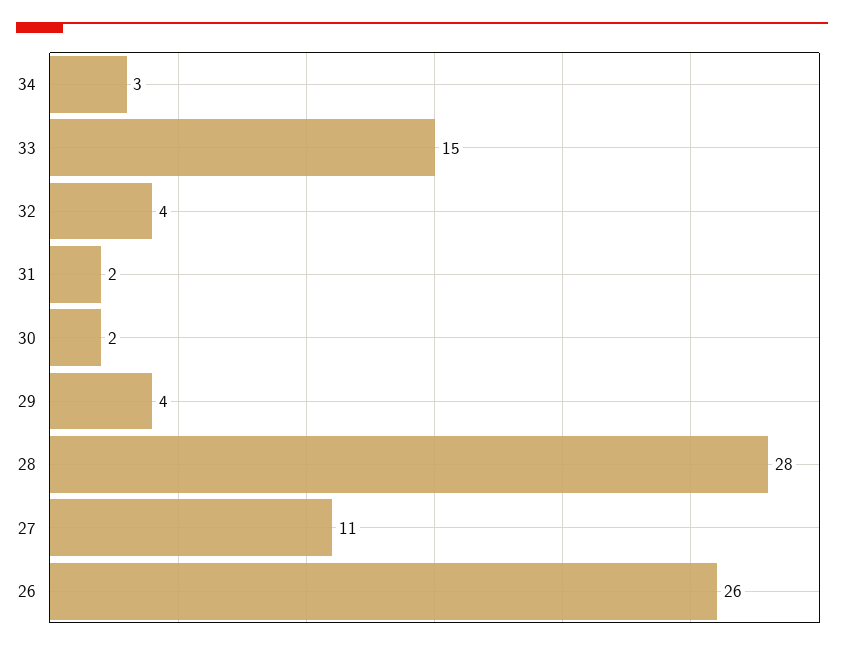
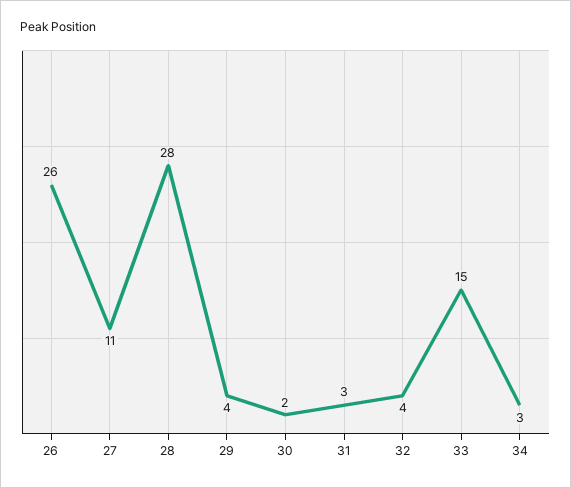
  {
    "34": 3,
    "33": 15,
    "32": 4,
-   "31": 2,
+   "31": 3,
    "30": 2,
    "29": 4,
    "28": 28,
    "27": 11,
    "26": 26
  }

